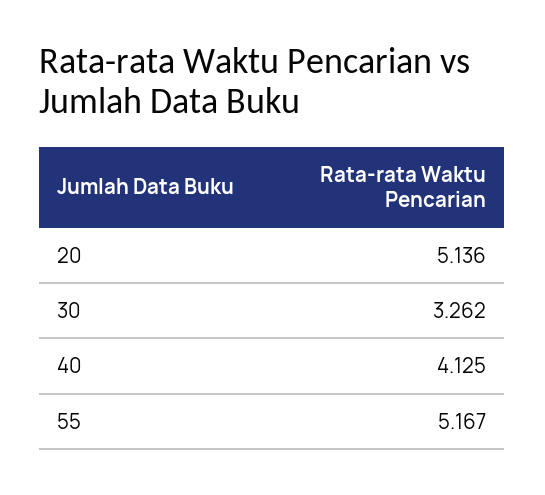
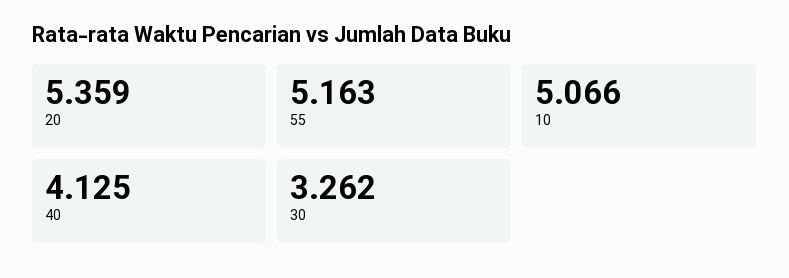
  {
-   "20": 5.136,
+   "20": 5.359,
    "30": 3.262,
    "40": 4.125,
-   "55": 5.167
+   "55": 5.163,
+   "10": 5.066
  }

